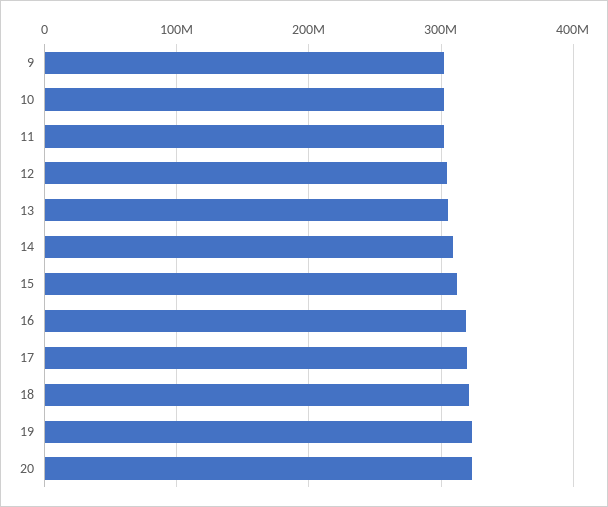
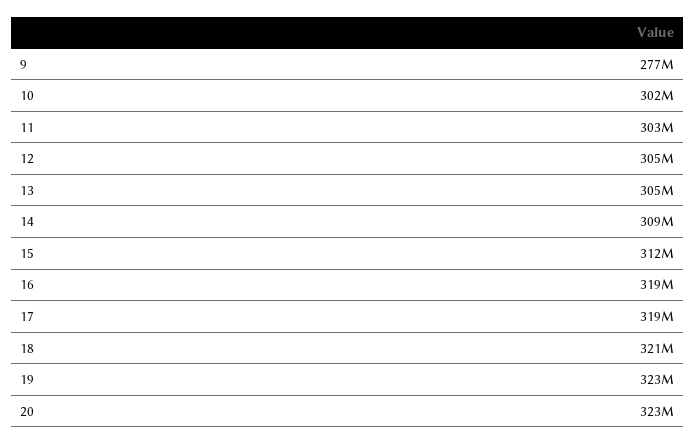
  {
-   "9": 300000000,
+   "9": 277000000,
    "10": 302000000,
    "11": 303000000,
    "12": 305000000,
    "13": 305000000,
    "14": 309000000,
    "15": 312000000,
    "16": 319000000,
    "17": 319000000,
    "18": 321000000,
    "19": 323000000,
    "20": 323000000
  }

